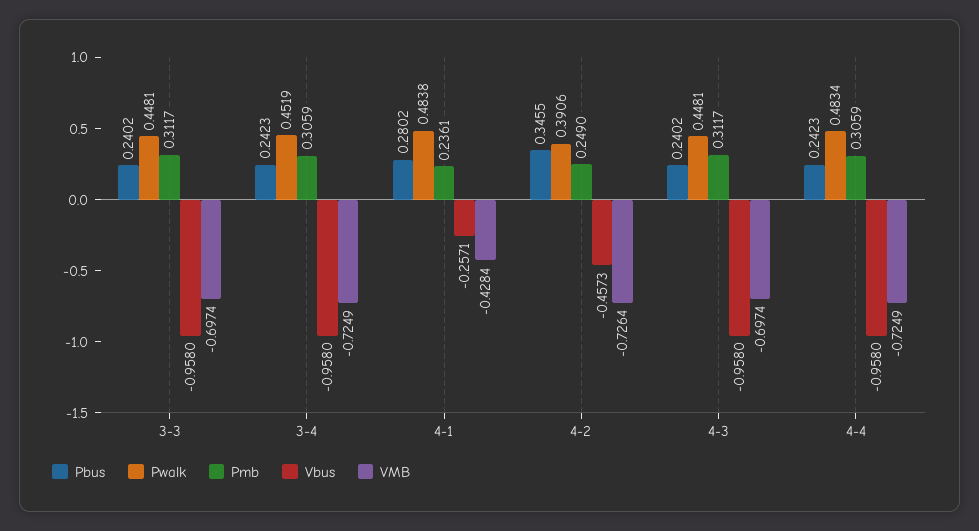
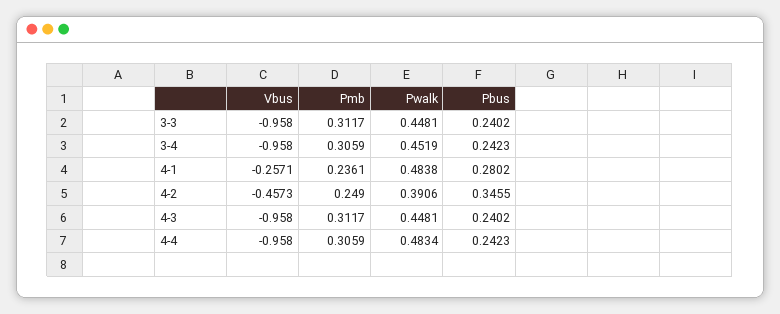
  {
    "Pbus": {
      "3-3": 0.2402,
      "3-4": 0.2423,
      "4-1": 0.2802,
      "4-2": 0.3455,
      "4-3": 0.2402,
      "4-4": 0.2423
    },
    "Pwalk": {
      "3-3": 0.4481,
      "3-4": 0.4519,
      "4-1": 0.4838,
      "4-2": 0.3906,
      "4-3": 0.4481,
      "4-4": 0.4834
    },
    "Pmb": {
      "3-3": 0.3117,
      "3-4": 0.3059,
      "4-1": 0.2361,
      "4-2": 0.249,
      "4-3": 0.3117,
      "4-4": 0.3059
    },
    "Vbus": {
      "3-3": -0.958,
      "3-4": -0.958,
      "4-1": -0.2571,
      "4-2": -0.4573,
      "4-3": -0.958,
      "4-4": -0.958
-   },
+   }
-   "VMB": {
-     "3-3": -0.6974,
-     "3-4": -0.7249,
-     "4-1": -0.4284,
-     "4-2": -0.7264,
-     "4-3": -0.6974,
-     "4-4": -0.7249
-   }
  }

